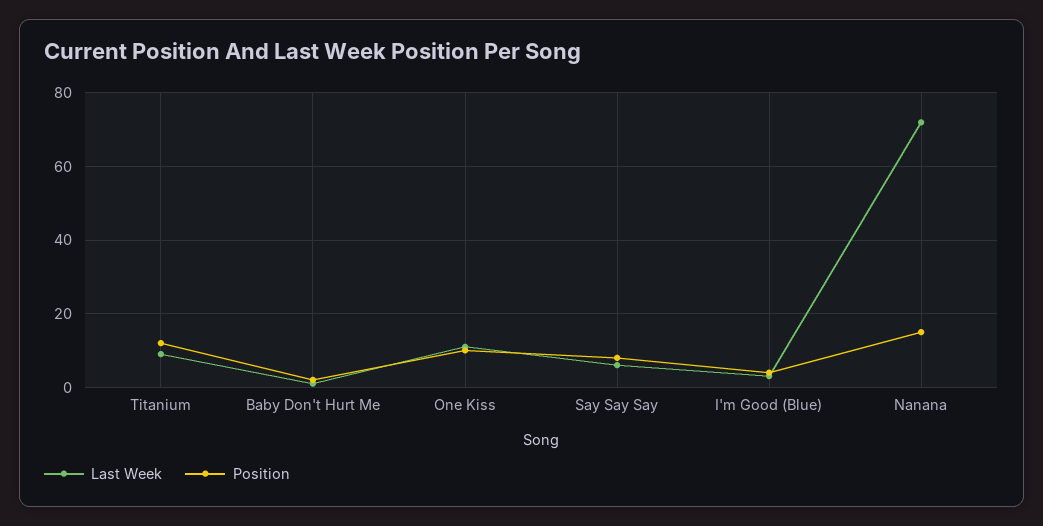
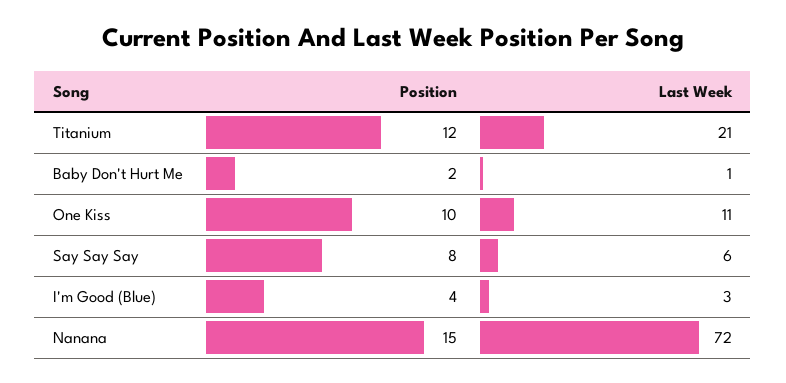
  {
    "Last Week": {
-     "Titanium": 10,
+     "Titanium": 21,
      "Baby Don't Hurt Me": 1,
      "One Kiss": 11,
      "Say Say Say": 6,
      "I'm Good (Blue)": 3,
      "Nanana": 72
    },
    "Position": {
      "Titanium": 12,
      "Baby Don't Hurt Me": 2,
      "One Kiss": 10,
      "Say Say Say": 8,
      "I'm Good (Blue)": 4,
      "Nanana": 15
    }
  }

